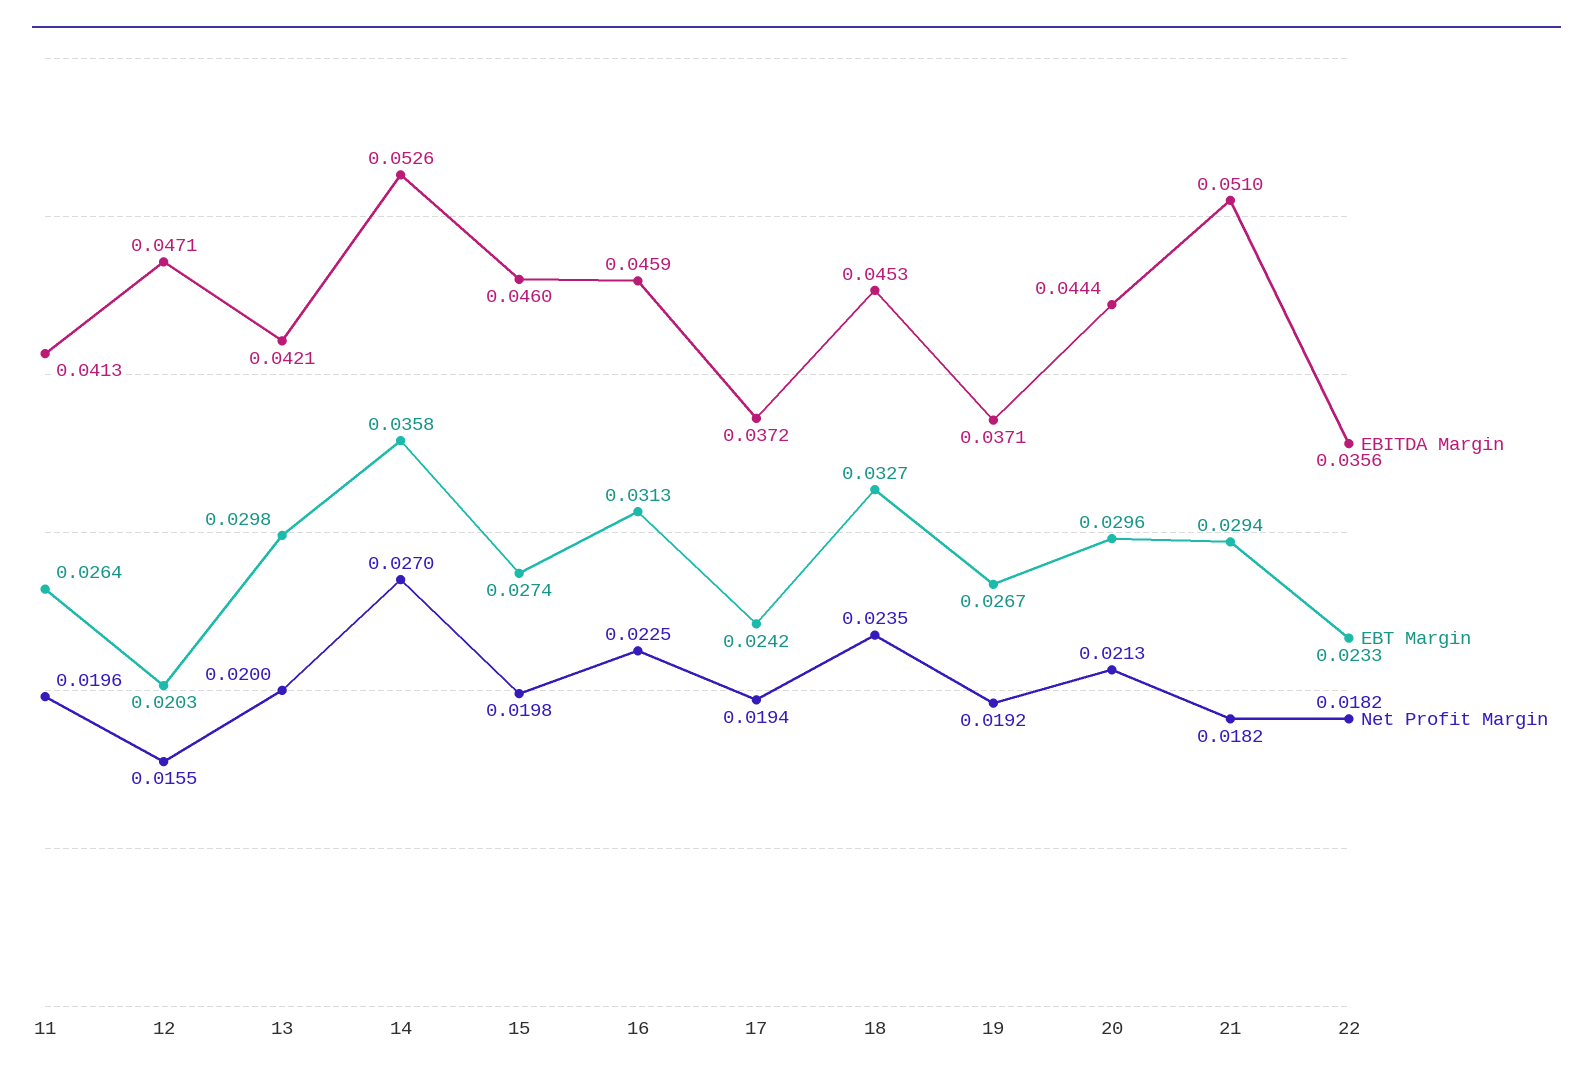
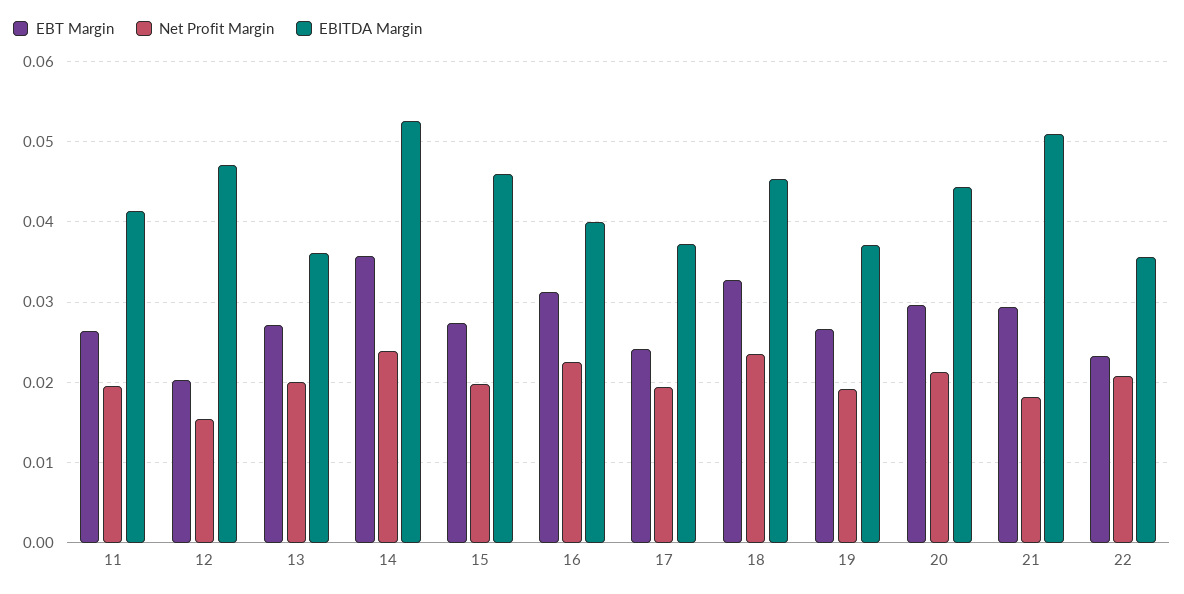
  {
    "EBITDA Margin": {
      "11": 0.0413,
      "12": 0.0471,
-     "13": 0.0421,
+     "13": 0.036,
      "14": 0.0526,
      "15": 0.046,
-     "16": 0.0459,
+     "16": 0.04,
      "17": 0.0372,
      "18": 0.0453,
      "19": 0.0371,
      "20": 0.0444,
      "21": 0.051,
      "22": 0.0356
    },
    "EBT Margin": {
      "11": 0.0264,
      "12": 0.0203,
-     "13": 0.0298,
+     "13": 0.027,
      "14": 0.0358,
      "15": 0.0274,
      "16": 0.0313,
      "17": 0.0242,
      "18": 0.0327,
      "19": 0.0267,
      "20": 0.0296,
      "21": 0.0294,
      "22": 0.0233
    },
    "Net Profit Margin": {
      "11": 0.0196,
      "12": 0.0155,
      "13": 0.02,
-     "14": 0.027,
+     "14": 0.024,
      "15": 0.0198,
      "16": 0.0225,
      "17": 0.0194,
      "18": 0.0235,
      "19": 0.0192,
      "20": 0.0213,
      "21": 0.0182,
-     "22": 0.0182
+     "22": 0.021
    }
  }

